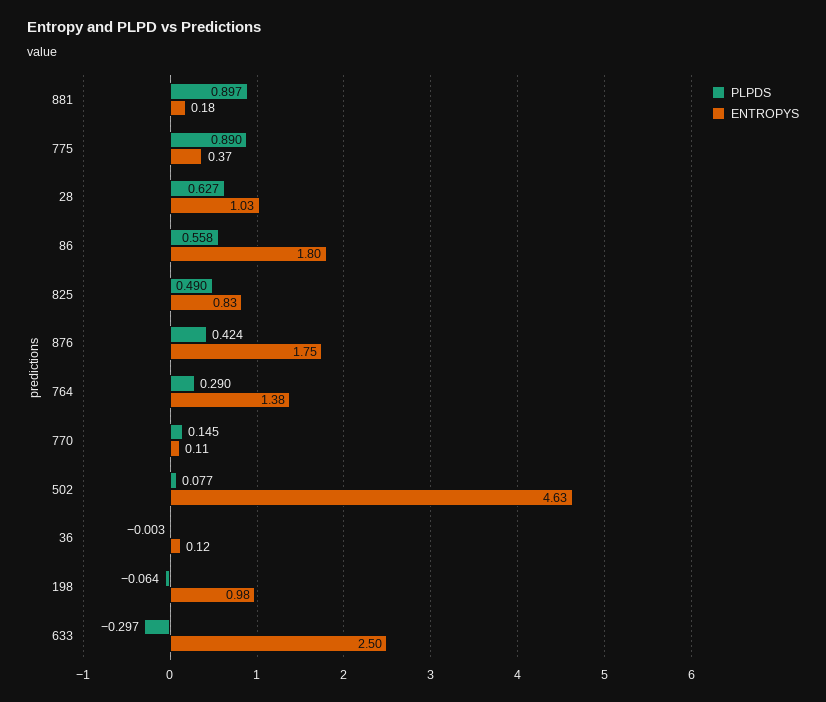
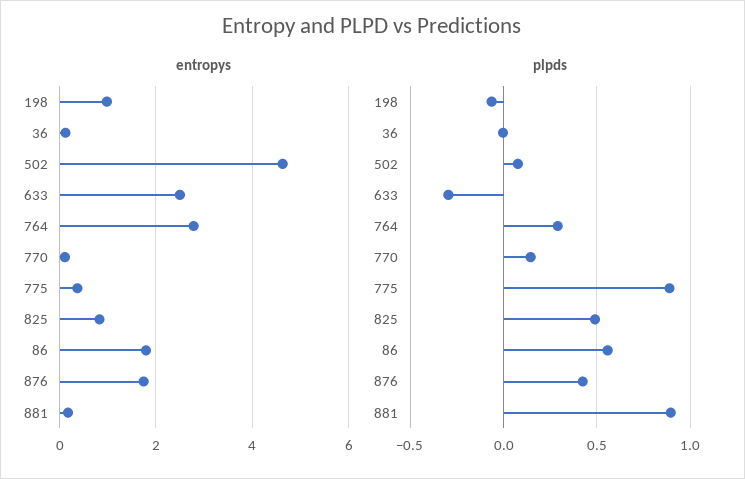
  {
    "PLPDS": {
      "881": 0.897,
      "775": 0.89,
-     "28": 0.627,
      "86": 0.558,
      "825": 0.49,
      "876": 0.424,
      "764": 0.29,
      "770": 0.145,
      "502": 0.077,
      "36": -0.003,
      "198": -0.064,
      "633": -0.297
    },
    "ENTROPYS": {
      "881": 0.18,
      "775": 0.37,
-     "28": 1.03,
      "86": 1.8,
      "825": 0.83,
      "876": 1.75,
-     "764": 1.38,
+     "764": 2.8,
      "770": 0.11,
      "502": 4.63,
      "36": 0.12,
      "198": 0.98,
      "633": 2.5
    }
  }

